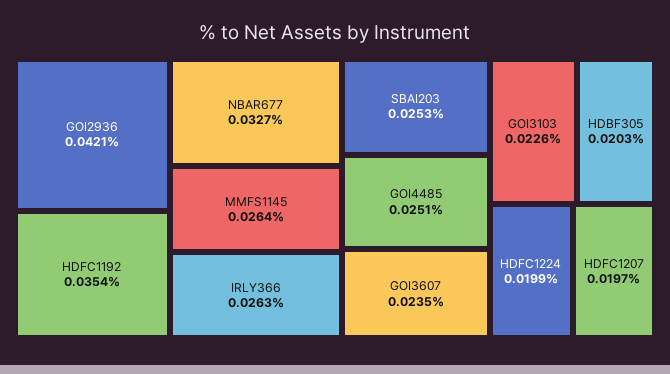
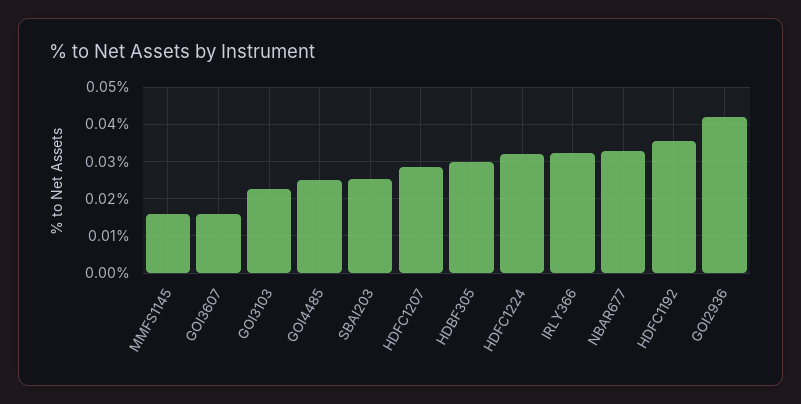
  {
    "GOI2936": 0.0421,
    "HDFC1192": 0.0354,
    "NBAR677": 0.0327,
-   "MMFS1145": 0.0264,
+   "MMFS1145": 0.016,
-   "IRLY366": 0.0263,
+   "IRLY366": 0.032,
    "SBAI203": 0.0253,
    "GOI4485": 0.0251,
-   "GOI3607": 0.0235,
+   "GOI3607": 0.016,
    "GOI3103": 0.0226,
-   "HDBF305": 0.0203,
+   "HDBF305": 0.03,
-   "HDFC1224": 0.0199,
+   "HDFC1224": 0.032,
-   "HDFC1207": 0.0197
+   "HDFC1207": 0.028
  }

